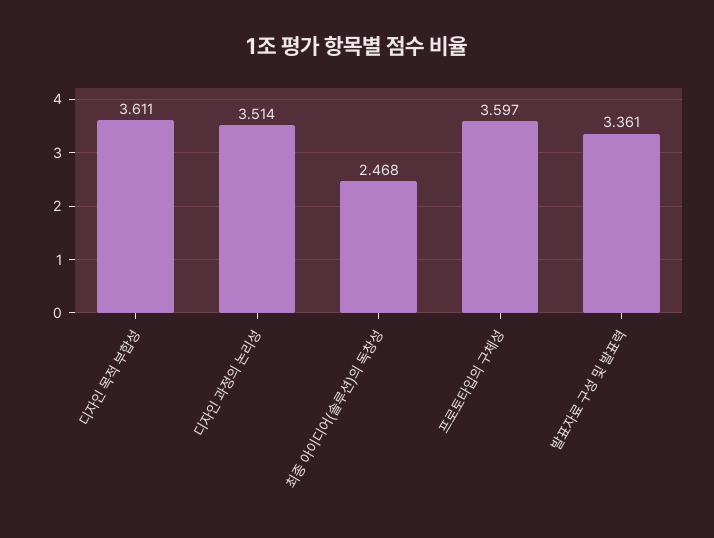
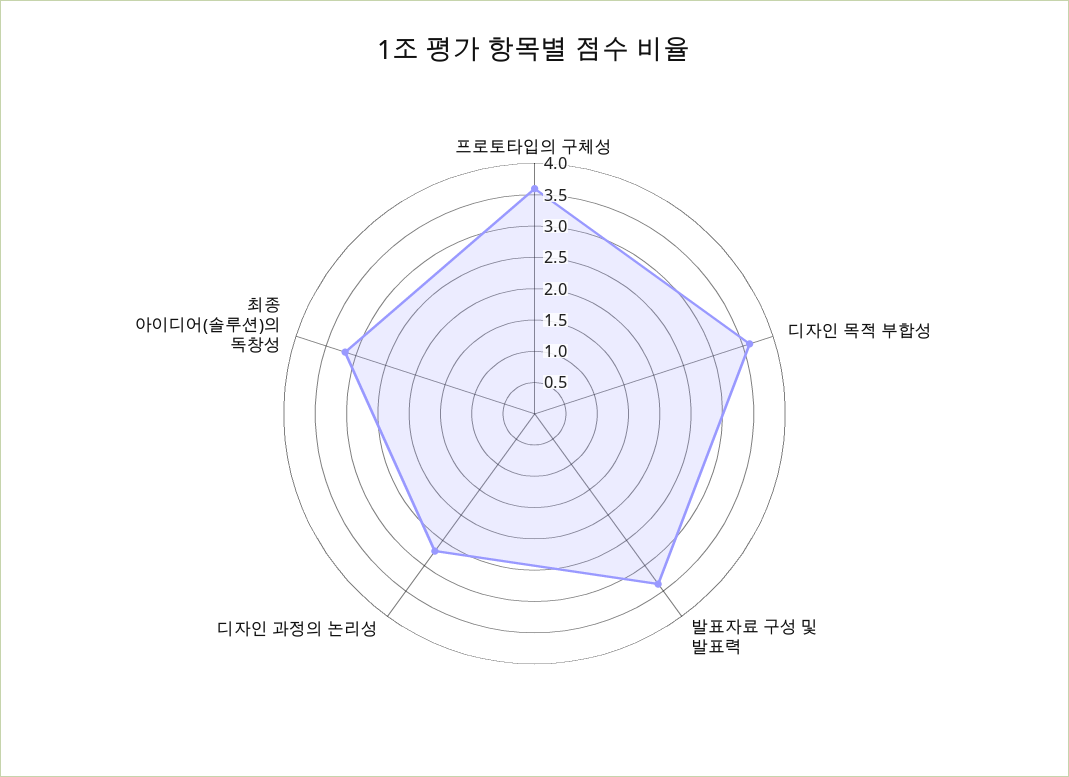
  {
    "디자인 목적 부합성": 3.611,
-   "디자인 과정의 논리성": 3.514,
+   "디자인 과정의 논리성": 2.75,
-   "최종 아이디어(솔루션)의 독창성": 2.468,
+   "최종 아이디어(솔루션)의 독창성": 3.25,
    "프로토타입의 구체성": 3.597,
    "발표자료 구성 및 발표력": 3.361
  }

